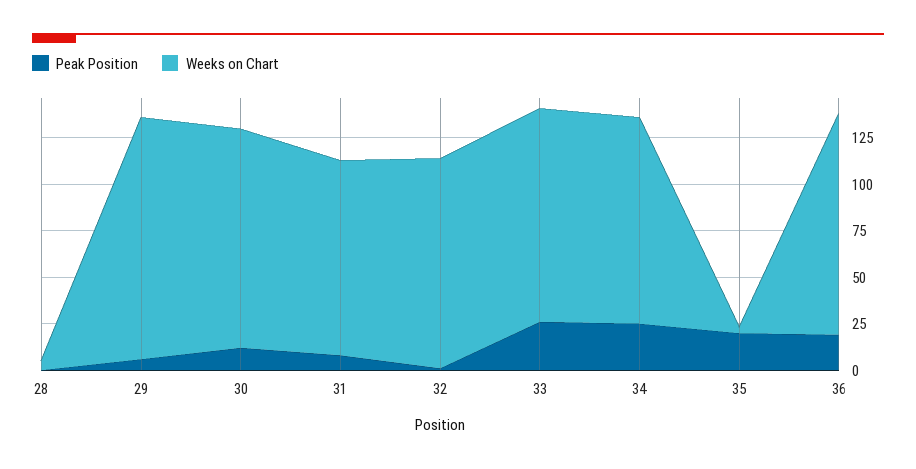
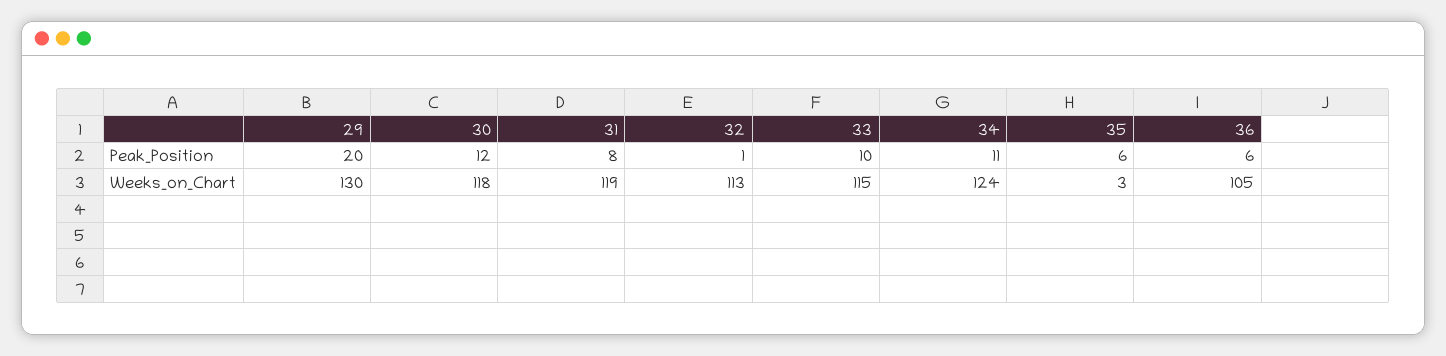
  {
    "Peak Position": {
-     "28": 0,
-     "29": 5,
+     "29": 20,
      "30": 12,
      "31": 8,
      "32": 1,
-     "33": 25,
+     "33": 10,
-     "34": 25,
+     "34": 11,
-     "35": 20,
+     "35": 6,
-     "36": 20
+     "36": 6
    },
    "Weeks on Chart": {
-     "28": 5,
      "29": 130,
      "30": 118,
-     "31": 105,
+     "31": 119,
      "32": 113,
      "33": 115,
-     "34": 110,
+     "34": 124,
      "35": 3,
-     "36": 120
+     "36": 105
    }
  }

